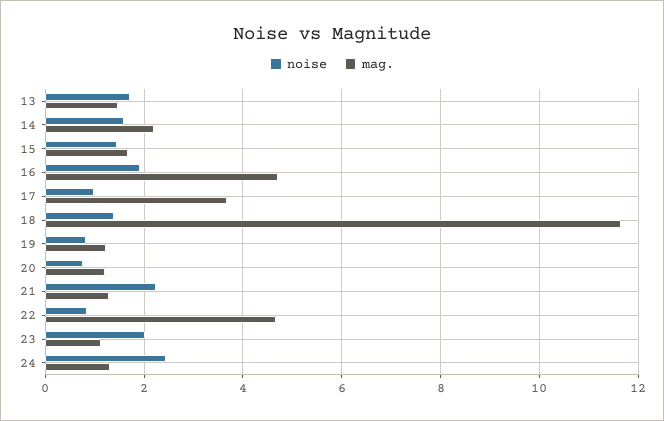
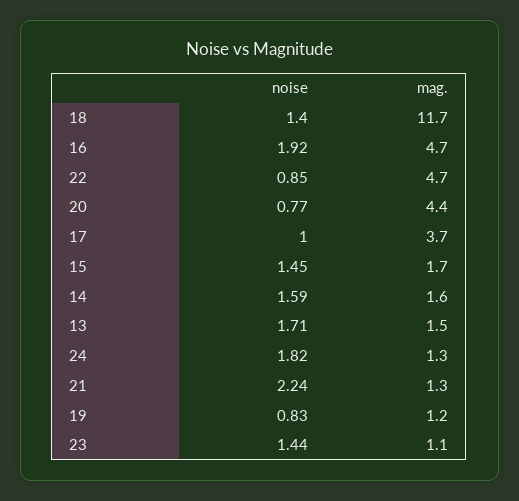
  {
    "noise": {
      "13": 1.71,
      "14": 1.59,
      "15": 1.45,
      "16": 1.92,
      "17": 1,
      "18": 1.4,
      "19": 0.83,
      "20": 0.77,
      "21": 2.24,
      "22": 0.85,
-     "23": 2,
+     "23": 1.44,
-     "24": 2.4
+     "24": 1.82
    },
    "mag.": {
      "13": 1.5,
-     "14": 2.2,
+     "14": 1.6,
      "15": 1.7,
      "16": 4.7,
      "17": 3.7,
      "18": 11.7,
      "19": 1.2,
-     "20": 1.2,
+     "20": 4.4,
      "21": 1.3,
      "22": 4.7,
      "23": 1.1,
      "24": 1.3
    }
  }

